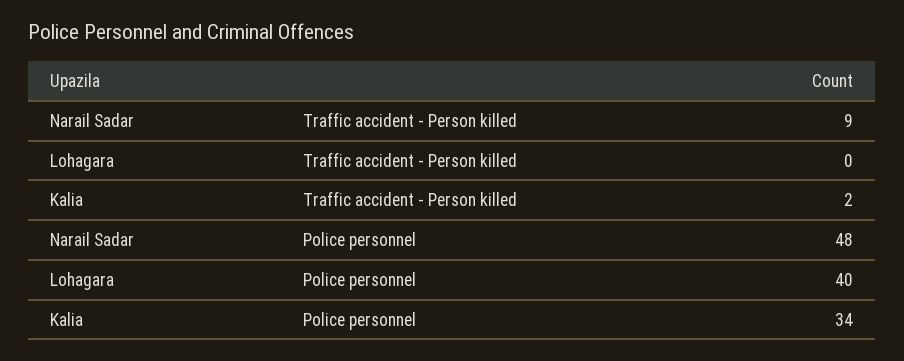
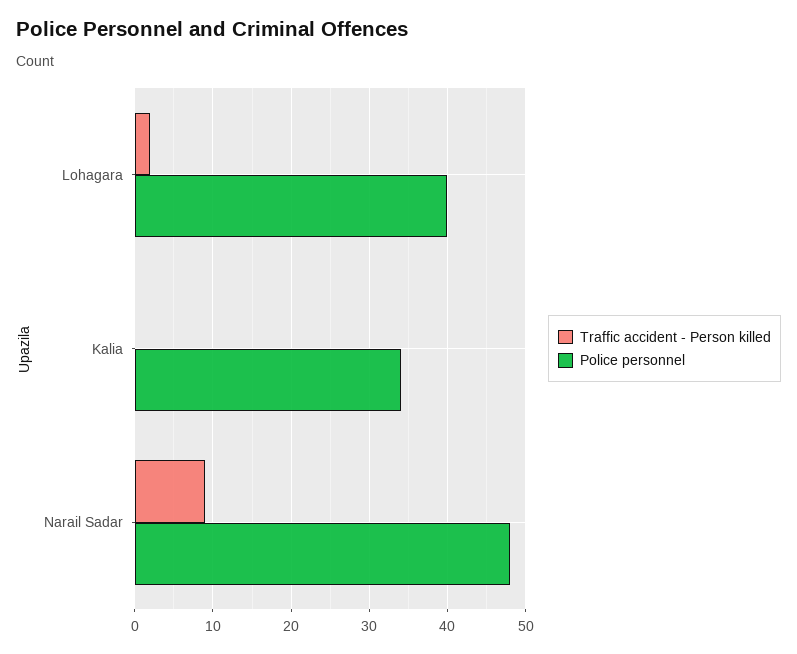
  {
    "Traffic accident - Person killed": {
      "Narail Sadar": 9,
-     "Lohagara": 0,
+     "Lohagara": 2,
-     "Kalia": 2
+     "Kalia": 0
    },
    "Police personnel": {
      "Narail Sadar": 48,
      "Lohagara": 40,
      "Kalia": 34
    }
  }

